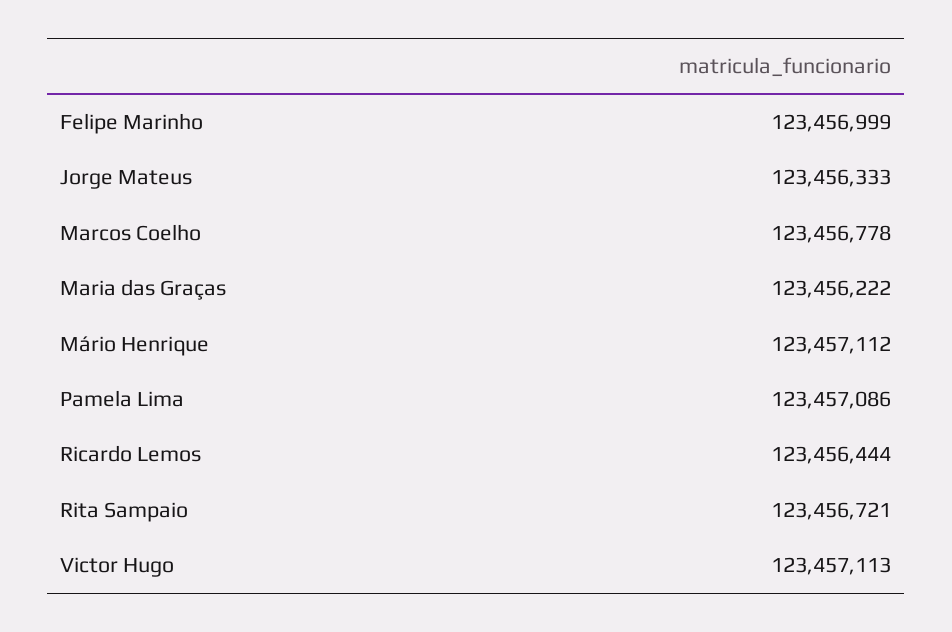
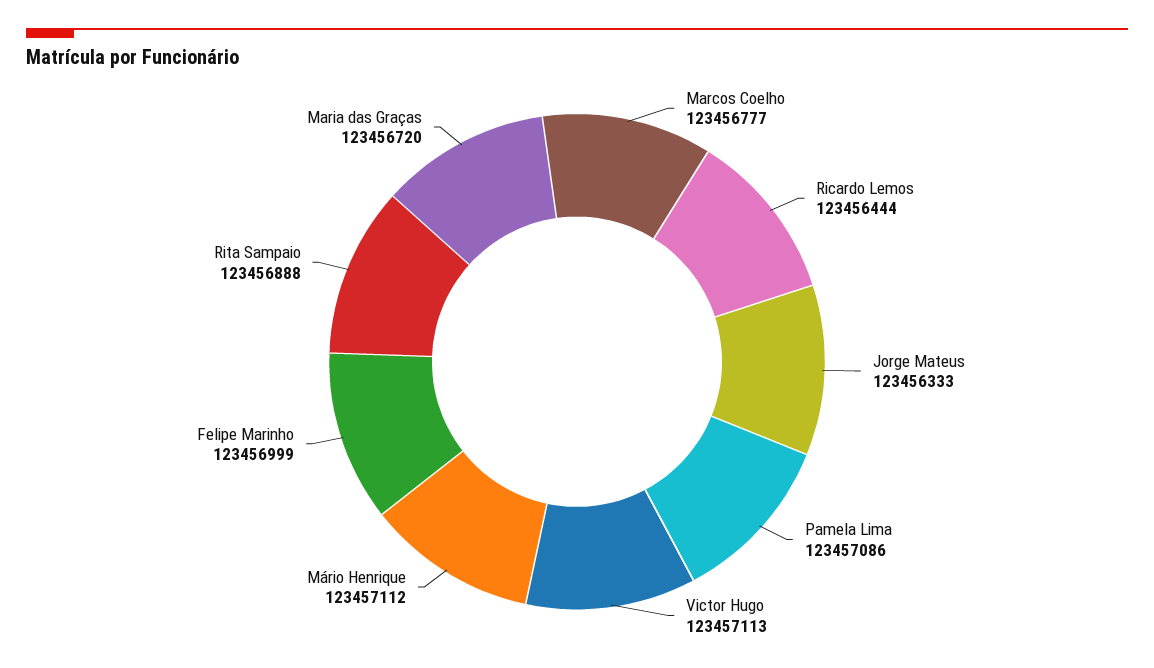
  {
    "Felipe Marinho": 123456999,
    "Jorge Mateus": 123456333,
-   "Marcos Coelho": 123456778,
+   "Marcos Coelho": 123456777,
-   "Maria das Graças": 123456222,
+   "Maria das Graças": 123456720,
    "Mário Henrique": 123457112,
    "Pamela Lima": 123457086,
    "Ricardo Lemos": 123456444,
-   "Rita Sampaio": 123456721,
+   "Rita Sampaio": 123456888,
    "Victor Hugo": 123457113
  }

